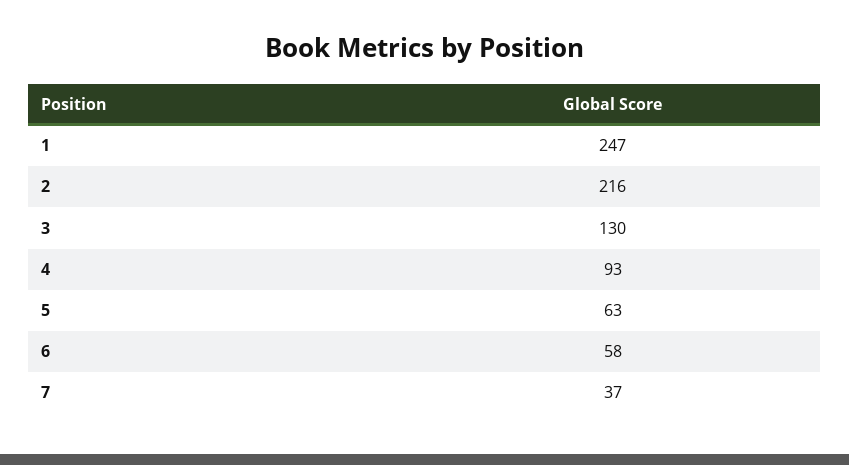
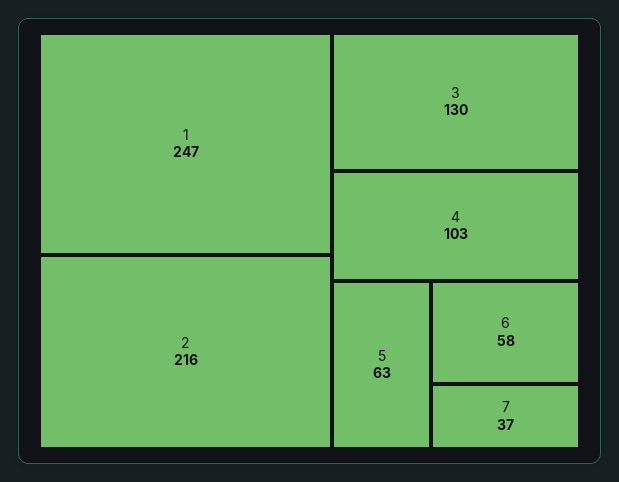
  {
    "1": 247,
    "2": 216,
    "3": 130,
-   "4": 93,
+   "4": 103,
    "5": 63,
    "6": 58,
    "7": 37
  }

